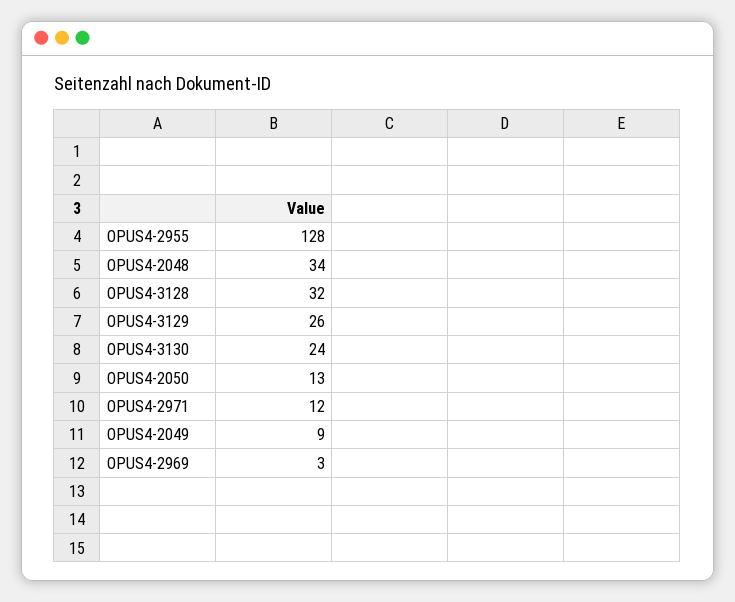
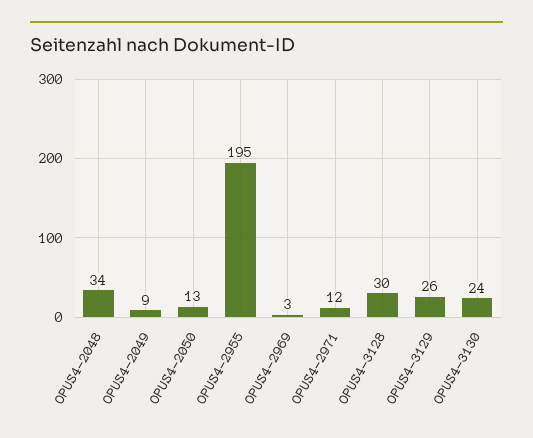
  {
-   "OPUS4-2955": 128,
+   "OPUS4-2955": 195,
    "OPUS4-2048": 34,
-   "OPUS4-3128": 32,
+   "OPUS4-3128": 30,
    "OPUS4-3129": 26,
    "OPUS4-3130": 24,
    "OPUS4-2050": 13,
    "OPUS4-2971": 12,
    "OPUS4-2049": 9,
    "OPUS4-2969": 3
  }

